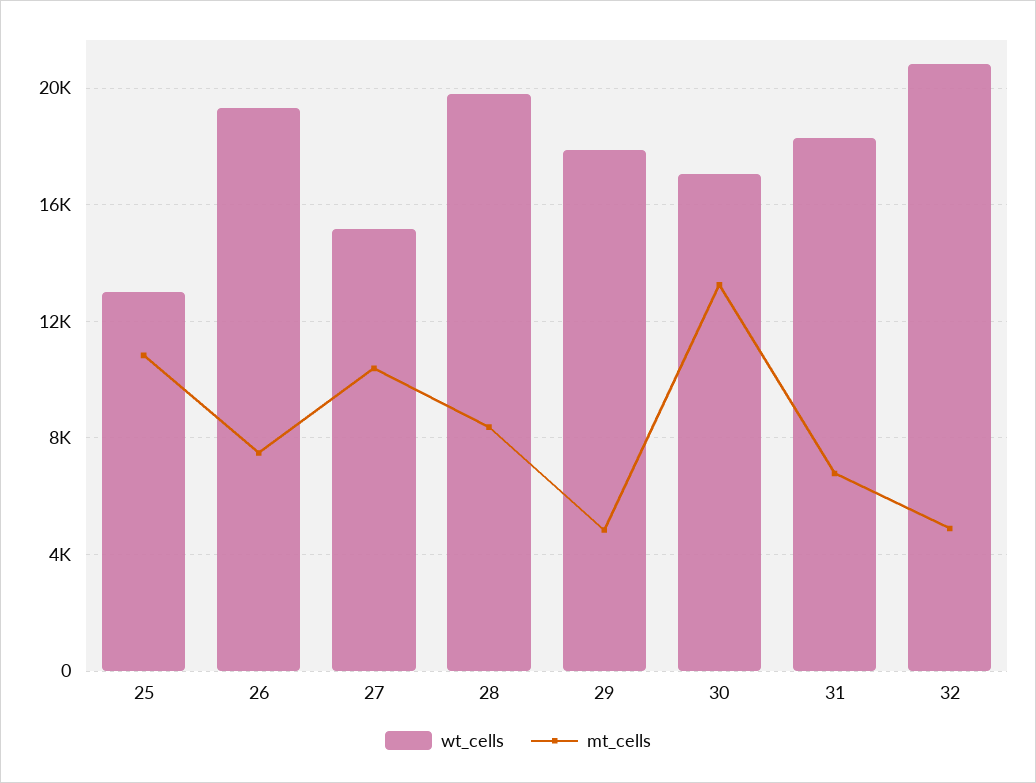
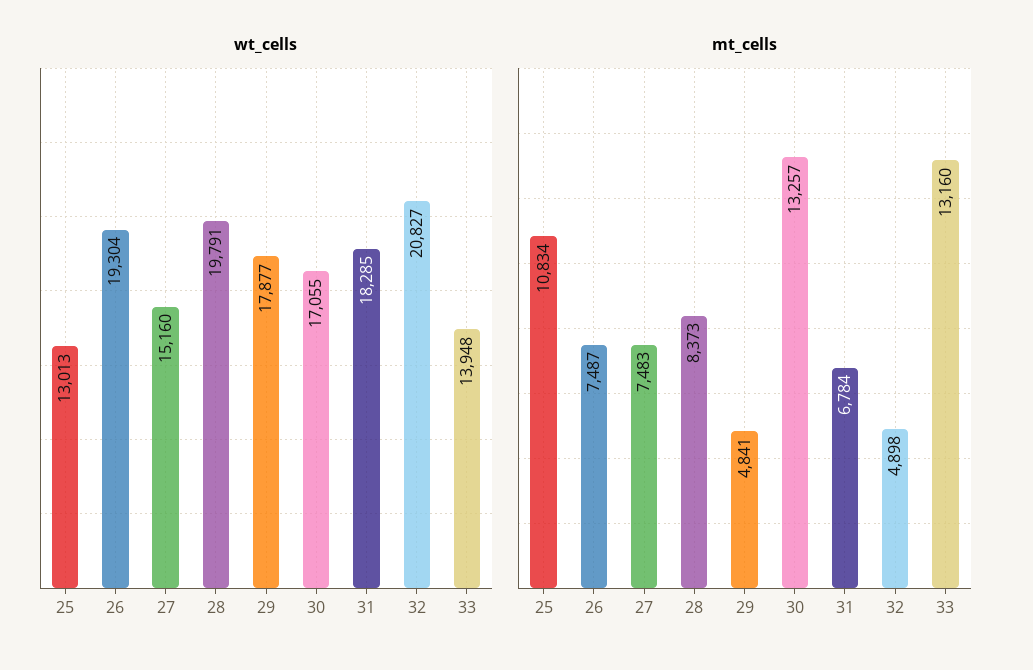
  {
    "wt_cells": {
      "25": 13013,
      "26": 19304,
      "27": 15160,
      "28": 19791,
      "29": 17877,
      "30": 17055,
      "31": 18285,
-     "32": 20827
+     "32": 20827,
+     "33": 13948
    },
    "mt_cells": {
      "25": 10834,
      "26": 7487,
-     "27": 10500,
+     "27": 7483,
      "28": 8373,
      "29": 4841,
      "30": 13257,
      "31": 6784,
-     "32": 4898
+     "32": 4898,
+     "33": 13160
    }
  }

